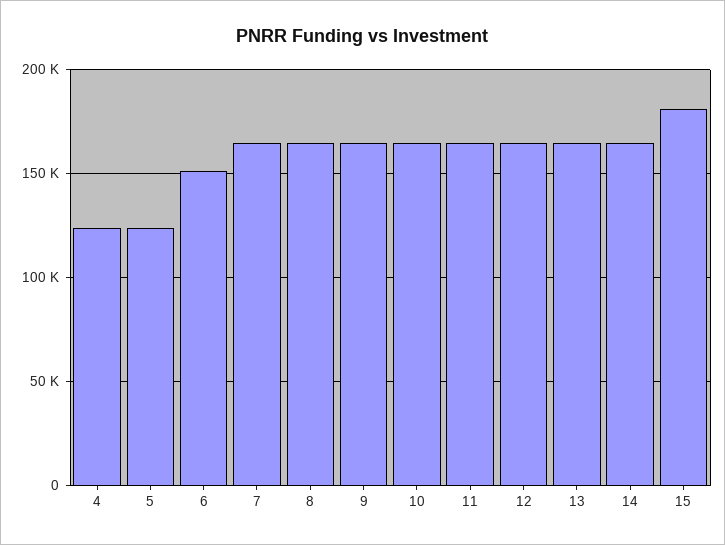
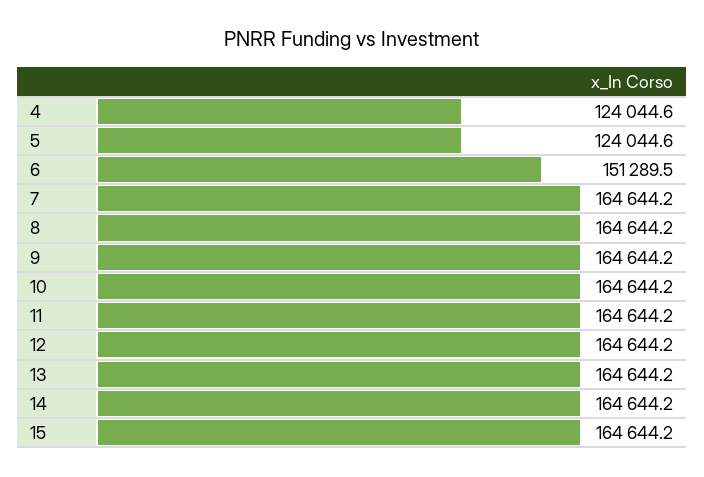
  {
    "4": 124044.6,
    "5": 124044.6,
    "6": 151289.5,
    "7": 164644.2,
    "8": 164644.2,
    "9": 164644.2,
    "10": 164644.2,
    "11": 164644.2,
    "12": 164644.2,
    "13": 164644.2,
    "14": 164644.2,
-   "15": 180000
+   "15": 164644.2
  }

